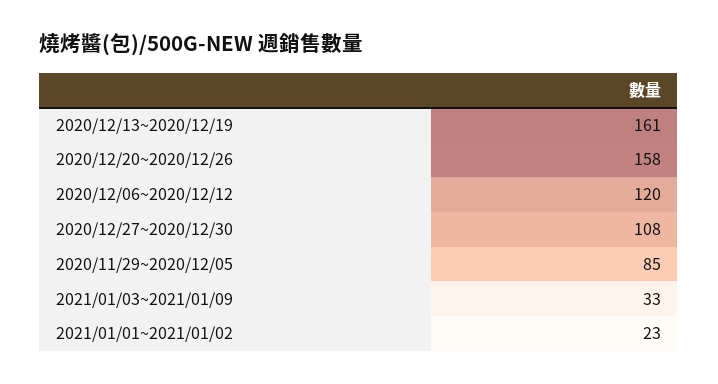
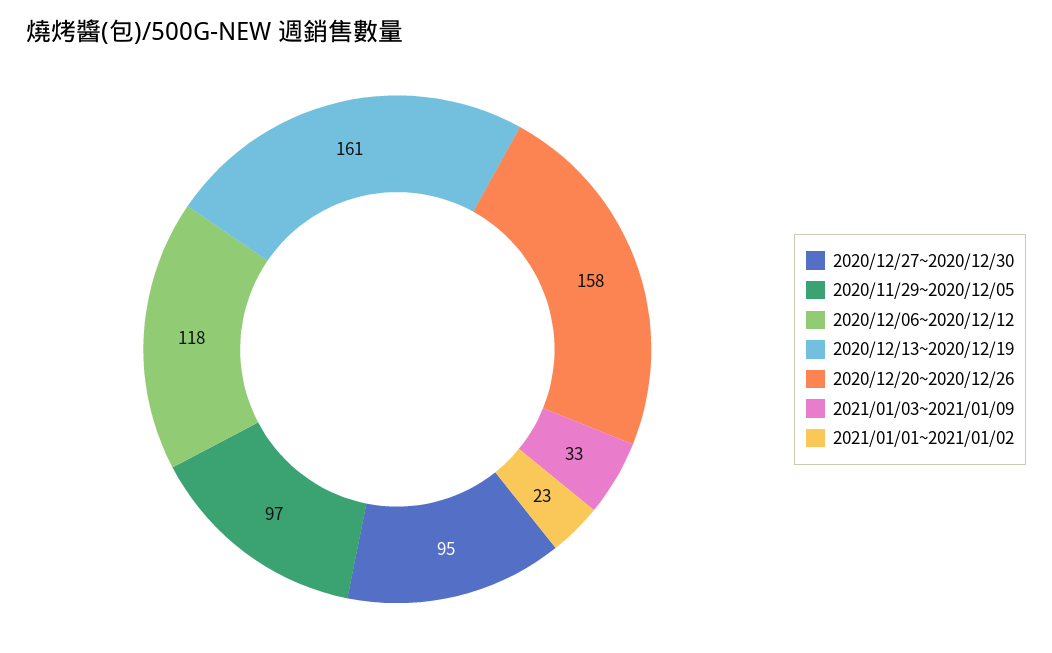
  {
    "2020/12/13~2020/12/19": 161,
    "2020/12/20~2020/12/26": 158,
-   "2020/12/06~2020/12/12": 120,
+   "2020/12/06~2020/12/12": 118,
-   "2020/12/27~2020/12/30": 108,
+   "2020/12/27~2020/12/30": 95,
-   "2020/11/29~2020/12/05": 85,
+   "2020/11/29~2020/12/05": 97,
    "2021/01/03~2021/01/09": 33,
    "2021/01/01~2021/01/02": 23
  }

